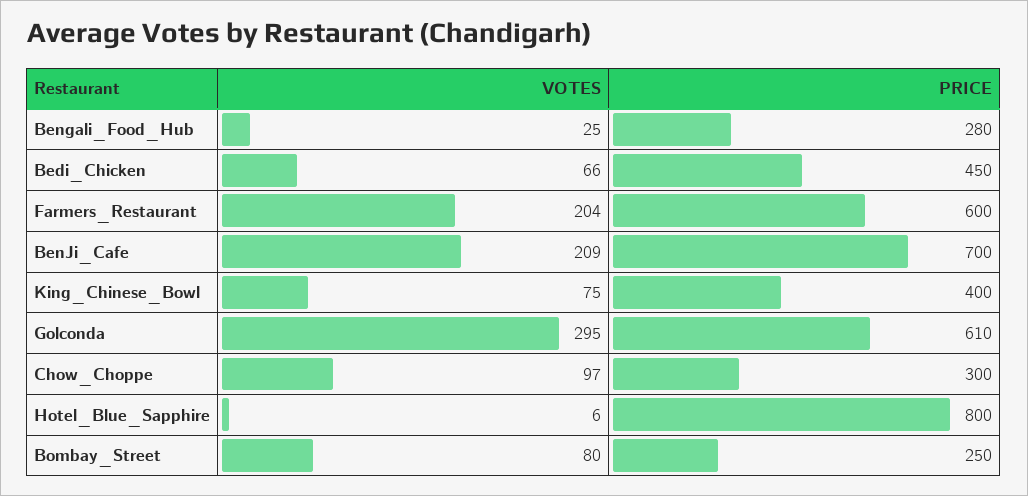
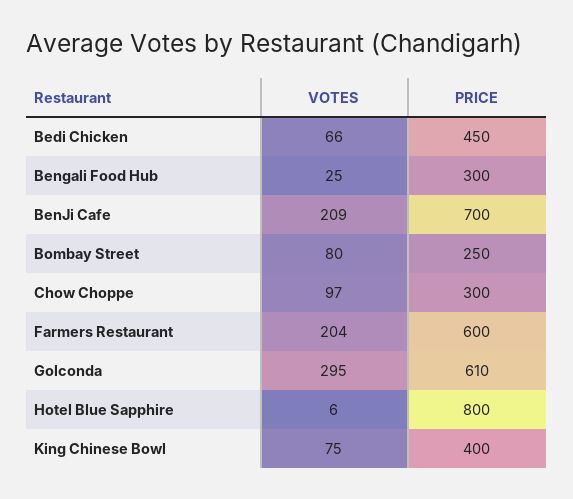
  {
    "VOTES": {
      "Bengali_Food_Hub": 25,
      "Bedi_Chicken": 66,
      "Farmers_Restaurant": 204,
      "BenJi_Cafe": 209,
      "King_Chinese_Bowl": 75,
      "Golconda": 295,
      "Chow_Choppe": 97,
      "Hotel_Blue_Sapphire": 6,
      "Bombay_Street": 80
    },
    "PRICE": {
-     "Bengali_Food_Hub": 280,
+     "Bengali_Food_Hub": 300,
      "Bedi_Chicken": 450,
      "Farmers_Restaurant": 600,
      "BenJi_Cafe": 700,
      "King_Chinese_Bowl": 400,
      "Golconda": 610,
      "Chow_Choppe": 300,
      "Hotel_Blue_Sapphire": 800,
      "Bombay_Street": 250
    }
  }

